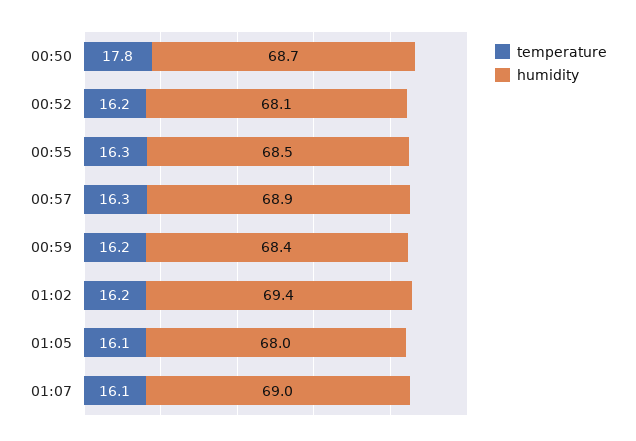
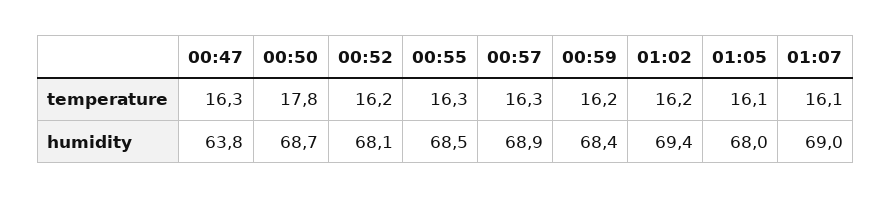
  {
    "temperature": {
      "00:50": 17.8,
      "00:52": 16.2,
      "00:55": 16.3,
      "00:57": 16.3,
      "00:59": 16.2,
      "01:02": 16.2,
      "01:05": 16.1,
-     "01:07": 16.1
+     "01:07": 16.1,
+     "00:47": 16.3
    },
    "humidity": {
      "00:50": 68.7,
      "00:52": 68.1,
      "00:55": 68.5,
      "00:57": 68.9,
      "00:59": 68.4,
      "01:02": 69.4,
      "01:05": 68,
-     "01:07": 69
+     "01:07": 69,
+     "00:47": 63.8
    }
  }

